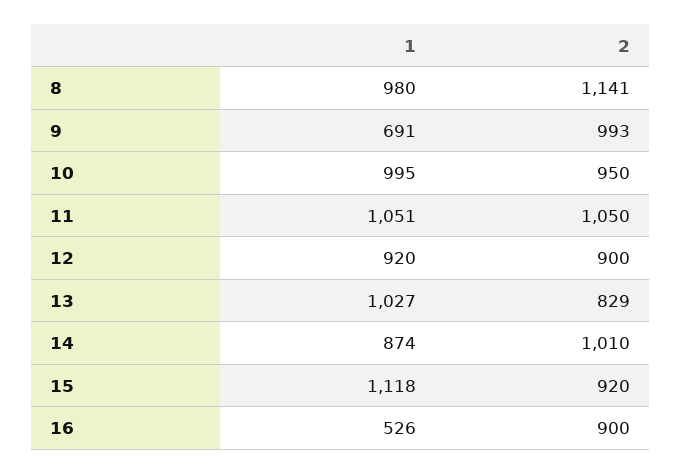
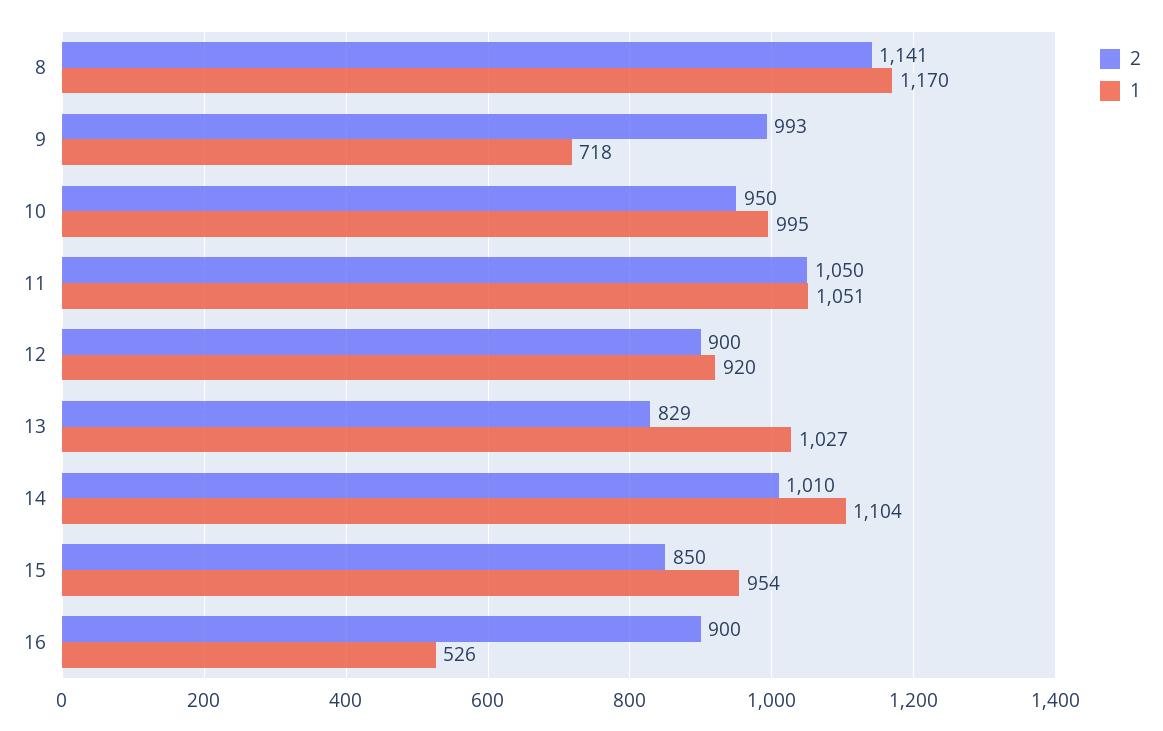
  {
    "1": {
-     "8": 980,
+     "8": 1170,
-     "9": 691,
+     "9": 718,
      "10": 995,
      "11": 1051,
      "12": 920,
      "13": 1027,
-     "14": 874,
+     "14": 1104,
-     "15": 1118,
+     "15": 954,
      "16": 526
    },
    "2": {
      "8": 1141,
      "9": 993,
      "10": 950,
      "11": 1050,
      "12": 900,
      "13": 829,
      "14": 1010,
-     "15": 920,
+     "15": 850,
      "16": 900
    }
  }

